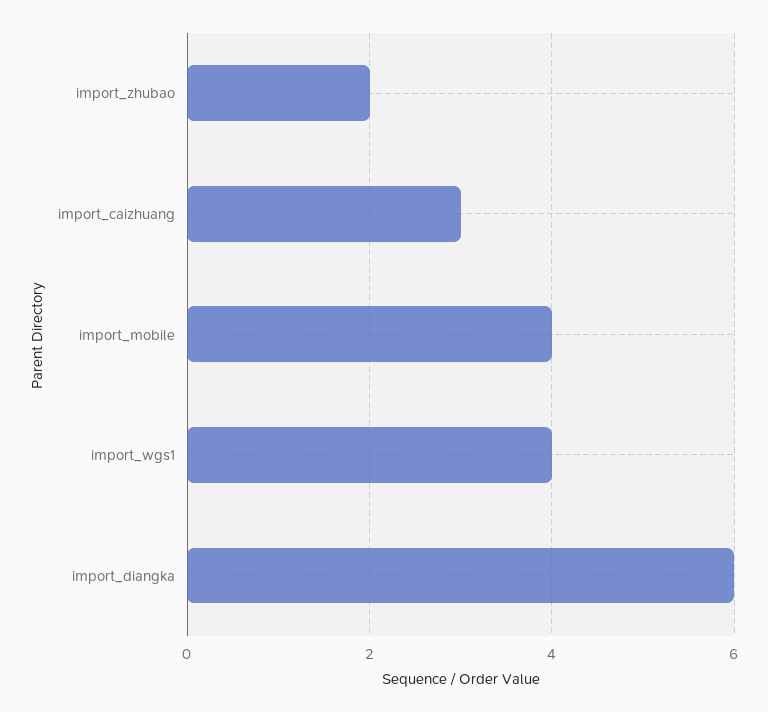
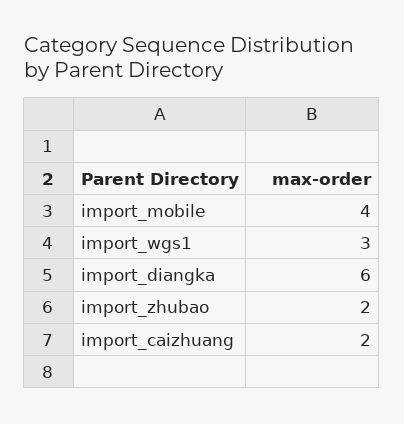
  {
    "import_zhubao": 2,
-   "import_caizhuang": 3,
+   "import_caizhuang": 2,
    "import_mobile": 4,
-   "import_wgs1": 4,
+   "import_wgs1": 3,
    "import_diangka": 6
  }

